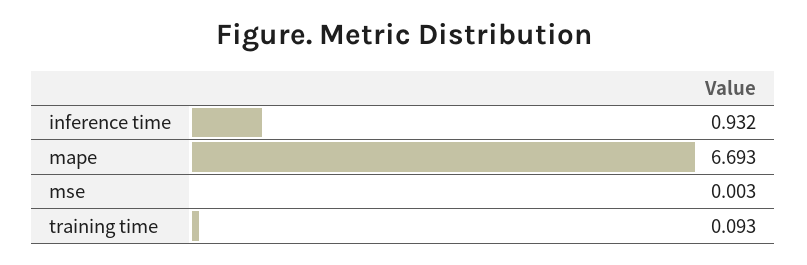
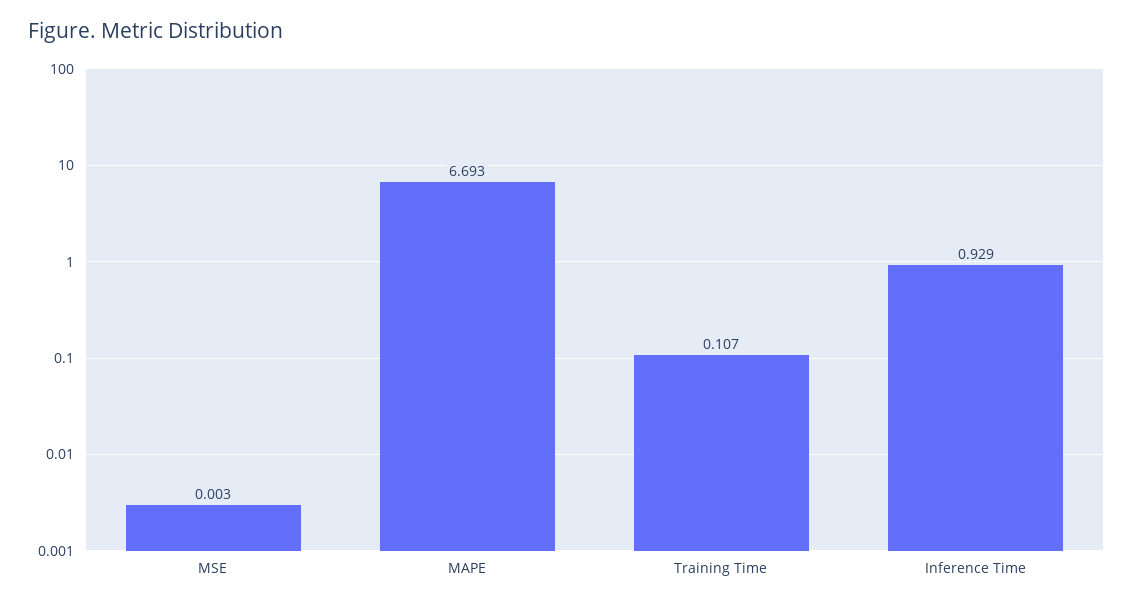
  {
-   "inference time": 0.932,
+   "inference time": 0.929,
    "mape": 6.693,
    "mse": 0.003,
-   "training time": 0.093
+   "training time": 0.107
  }

